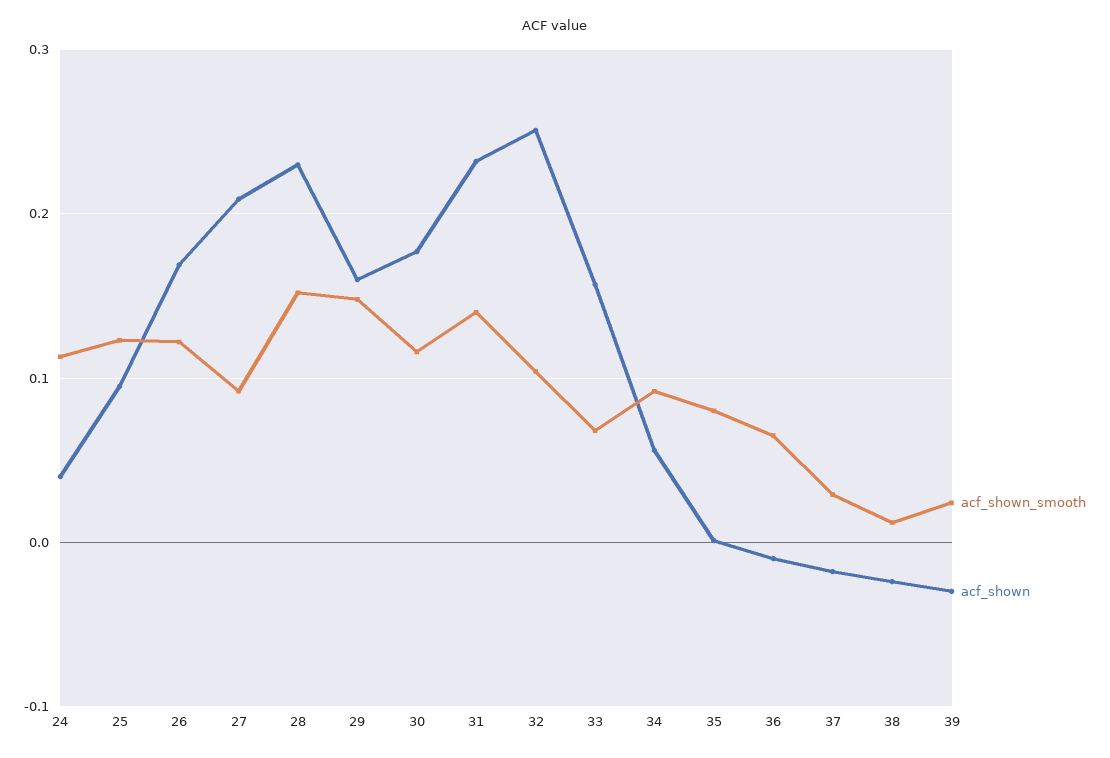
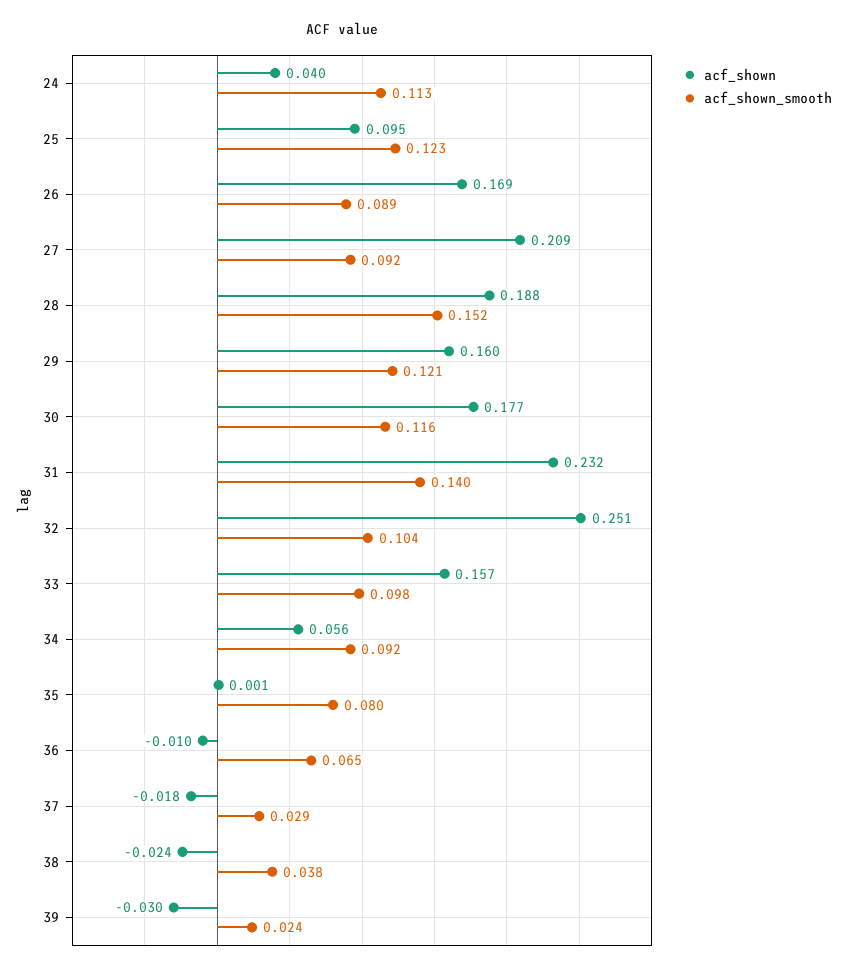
  {
    "acf_shown_smooth": {
      "24": 0.113,
      "25": 0.123,
-     "26": 0.12,
+     "26": 0.089,
      "27": 0.092,
      "28": 0.152,
-     "29": 0.15,
+     "29": 0.121,
      "30": 0.116,
      "31": 0.14,
      "32": 0.104,
-     "33": 0.07,
+     "33": 0.098,
      "34": 0.092,
      "35": 0.08,
      "36": 0.065,
      "37": 0.029,
-     "38": 0.01,
+     "38": 0.038,
      "39": 0.024
    },
    "acf_shown": {
      "24": 0.04,
      "25": 0.095,
      "26": 0.169,
      "27": 0.209,
-     "28": 0.23,
+     "28": 0.188,
      "29": 0.16,
      "30": 0.177,
      "31": 0.232,
      "32": 0.251,
      "33": 0.157,
      "34": 0.056,
      "35": 0.001,
      "36": -0.01,
      "37": -0.018,
      "38": -0.024,
      "39": -0.03
    }
  }

